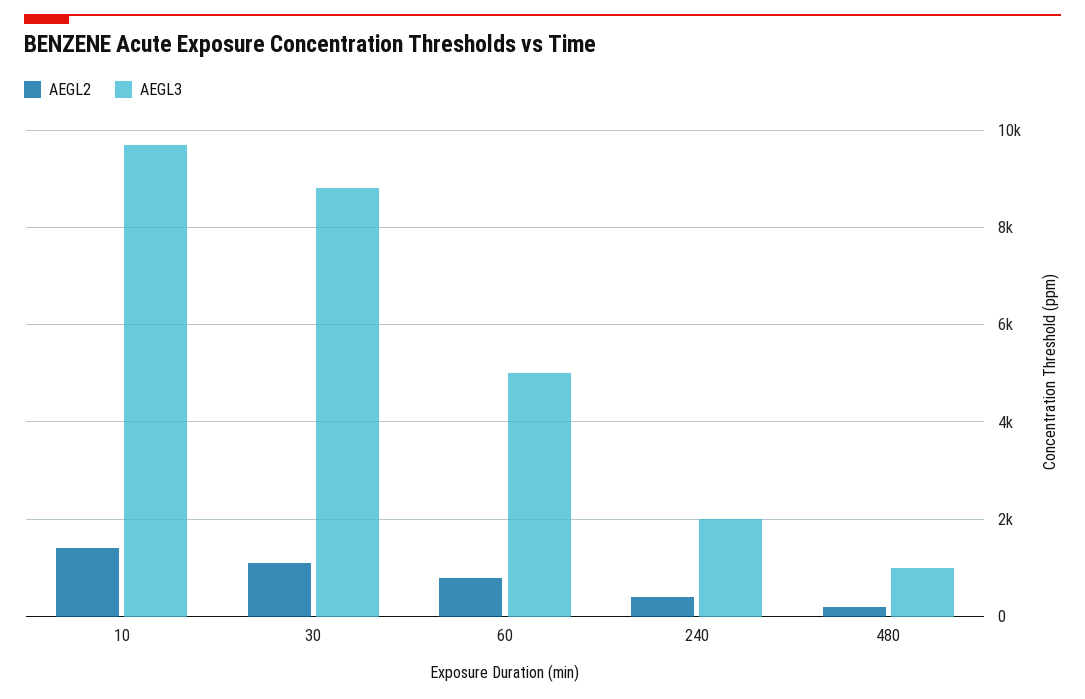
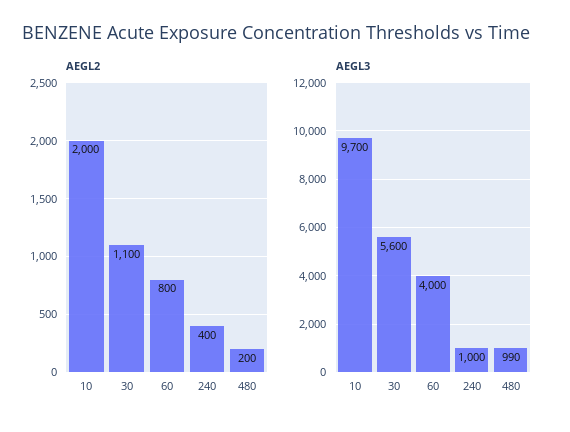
  {
    "AEGL2": {
-     "10": 1400,
+     "10": 2000,
      "30": 1100,
      "60": 800,
      "240": 400,
      "480": 200
    },
    "AEGL3": {
      "10": 9700,
-     "30": 8800,
+     "30": 5600,
-     "60": 5000,
+     "60": 4000,
-     "240": 2000,
+     "240": 1000,
      "480": 990
    }
  }

